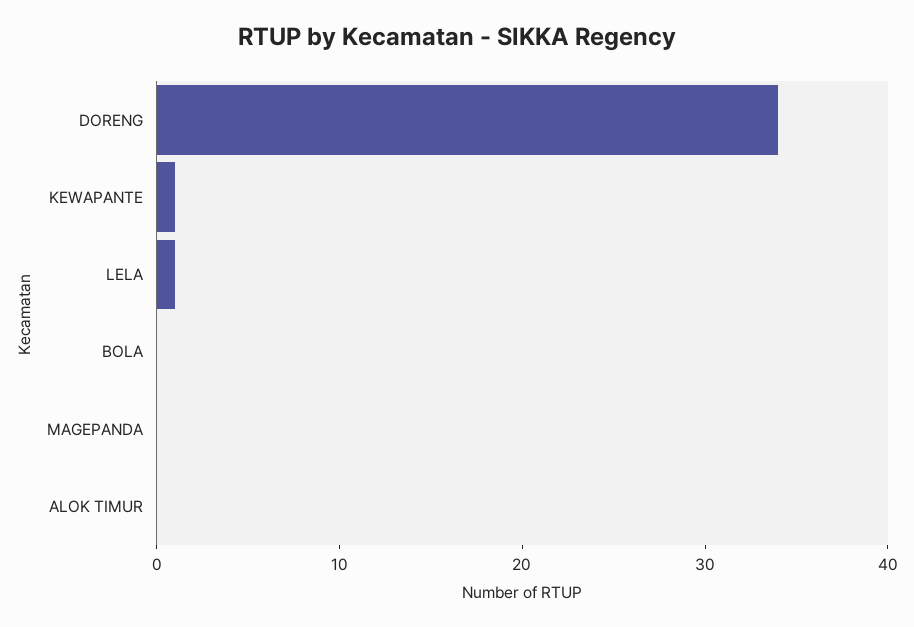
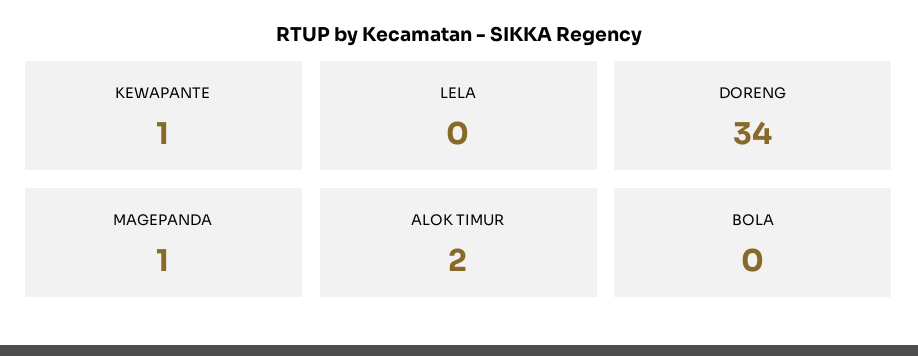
  {
    "DORENG": 34,
    "KEWAPANTE": 1,
-   "LELA": 1,
+   "LELA": 0,
    "BOLA": 0,
-   "MAGEPANDA": 0,
+   "MAGEPANDA": 1,
-   "ALOK TIMUR": 0
+   "ALOK TIMUR": 2
  }

